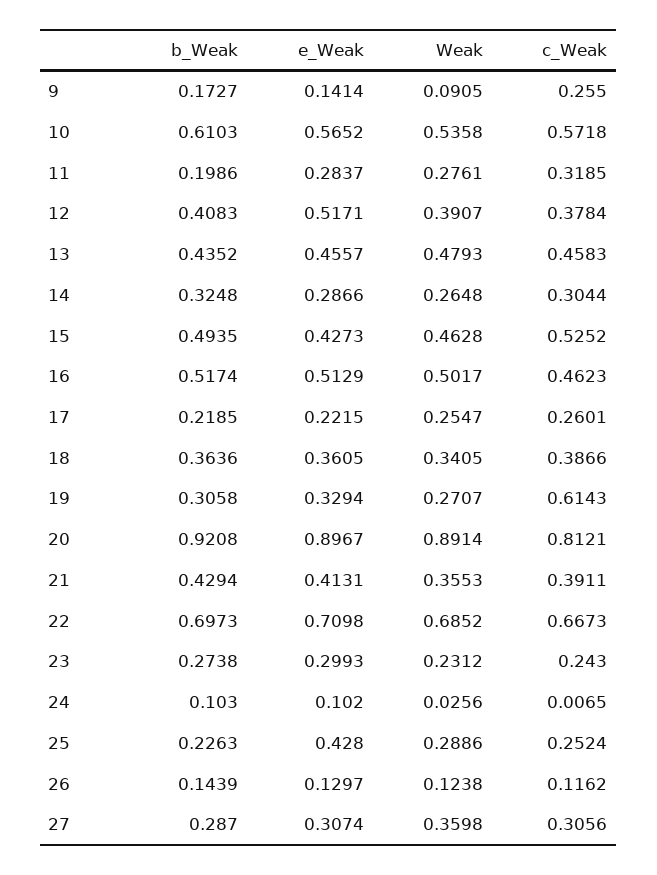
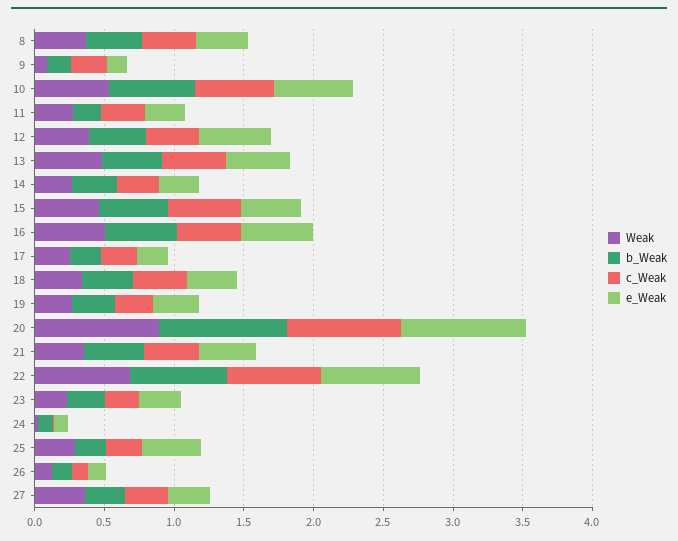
  {
    "b_Weak": {
      "9": 0.1727,
      "10": 0.6103,
      "11": 0.1986,
      "12": 0.4083,
      "13": 0.4352,
      "14": 0.3248,
      "15": 0.4935,
      "16": 0.5174,
      "17": 0.2185,
      "18": 0.3636,
      "19": 0.3058,
      "20": 0.9208,
      "21": 0.4294,
      "22": 0.6973,
      "23": 0.2738,
      "24": 0.103,
      "25": 0.2263,
      "26": 0.1439,
-     "27": 0.287
+     "27": 0.287,
+     "8": 0.4
    },
    "e_Weak": {
      "9": 0.1414,
      "10": 0.5652,
      "11": 0.2837,
      "12": 0.5171,
      "13": 0.4557,
      "14": 0.2866,
      "15": 0.4273,
      "16": 0.5129,
      "17": 0.2215,
      "18": 0.3605,
      "19": 0.3294,
      "20": 0.8967,
      "21": 0.4131,
      "22": 0.7098,
      "23": 0.2993,
      "24": 0.102,
      "25": 0.428,
      "26": 0.1297,
-     "27": 0.3074
+     "27": 0.3074,
+     "8": 0.4
    },
    "Weak": {
      "9": 0.0905,
      "10": 0.5358,
      "11": 0.2761,
      "12": 0.3907,
      "13": 0.4793,
      "14": 0.2648,
      "15": 0.4628,
      "16": 0.5017,
      "17": 0.2547,
      "18": 0.3405,
      "19": 0.2707,
      "20": 0.8914,
      "21": 0.3553,
      "22": 0.6852,
      "23": 0.2312,
      "24": 0.0256,
      "25": 0.2886,
      "26": 0.1238,
-     "27": 0.3598
+     "27": 0.3598,
+     "8": 0.4
    },
    "c_Weak": {
      "9": 0.255,
      "10": 0.5718,
      "11": 0.3185,
      "12": 0.3784,
      "13": 0.4583,
      "14": 0.3044,
      "15": 0.5252,
      "16": 0.4623,
      "17": 0.2601,
      "18": 0.3866,
-     "19": 0.6143,
+     "19": 0.3,
      "20": 0.8121,
      "21": 0.3911,
      "22": 0.6673,
      "23": 0.243,
      "24": 0.0065,
      "25": 0.2524,
      "26": 0.1162,
-     "27": 0.3056
+     "27": 0.3056,
+     "8": 0.4
    }
  }

